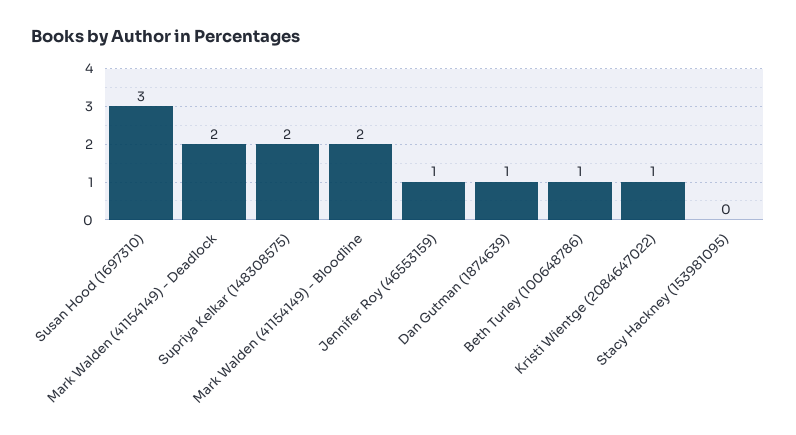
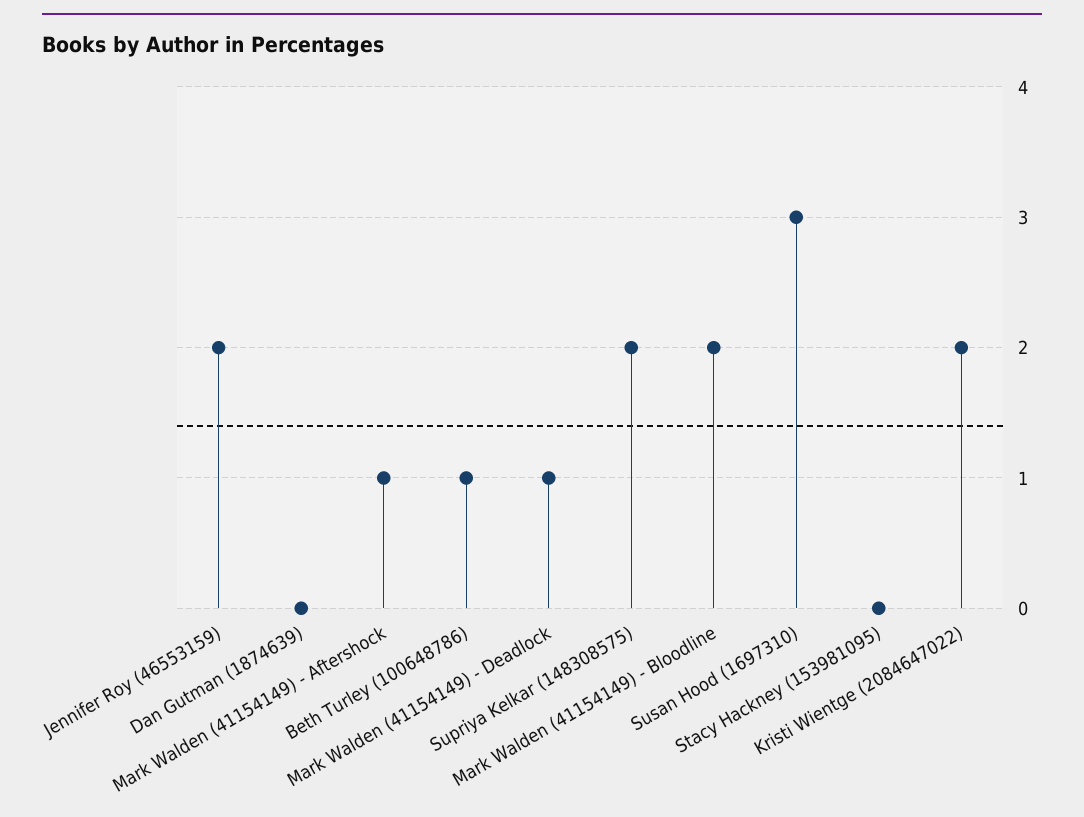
  {
    "Susan Hood (1697310)": 3,
-   "Mark Walden (41154149) - Deadlock": 2,
+   "Mark Walden (41154149) - Deadlock": 1,
    "Supriya Kelkar (148308575)": 2,
    "Mark Walden (41154149) - Bloodline": 2,
-   "Jennifer Roy (46553159)": 1,
+   "Jennifer Roy (46553159)": 2,
-   "Dan Gutman (1874639)": 1,
+   "Dan Gutman (1874639)": 0,
    "Beth Turley (100648786)": 1,
-   "Kristi Wientge (2084647022)": 1,
+   "Kristi Wientge (2084647022)": 2,
-   "Stacy Hackney (153981095)": 0
+   "Stacy Hackney (153981095)": 0,
+   "Mark Walden (41154149) - Aftershock": 1
  }

